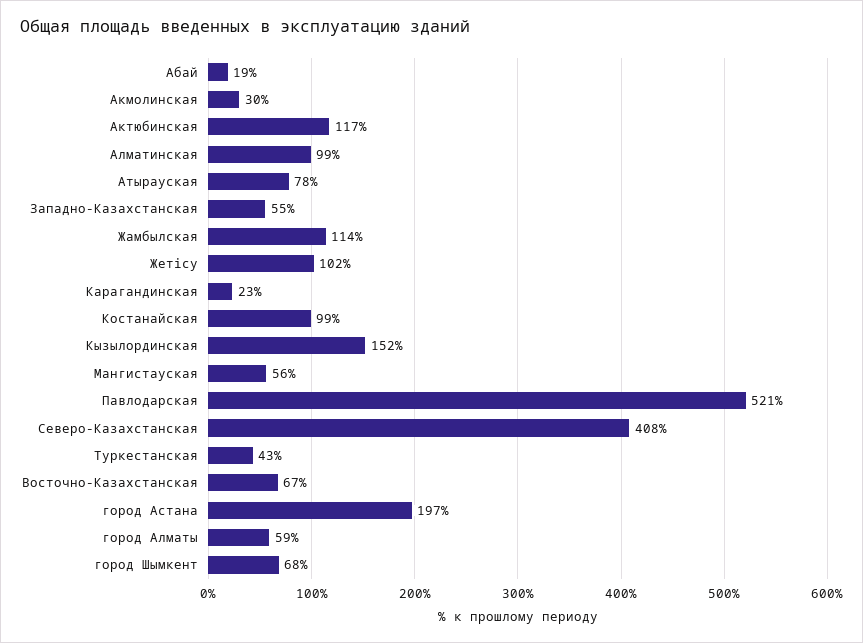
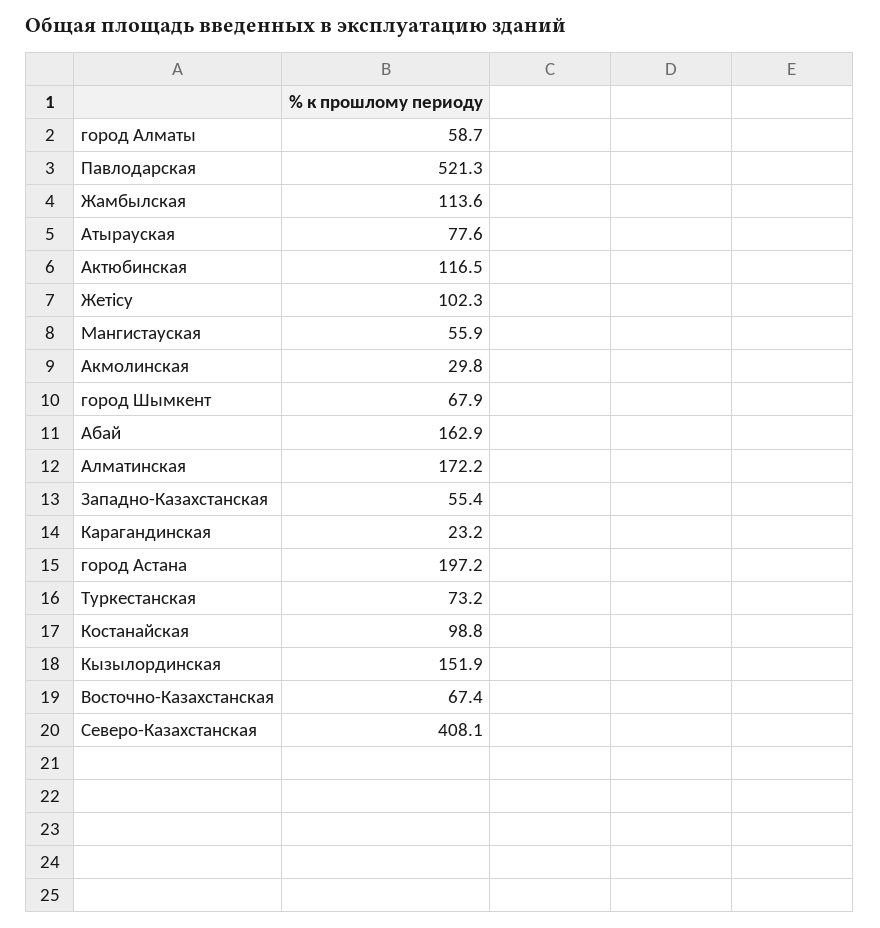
  {
-   "Абай": 19,
+   "Абай": 162.9,
    "Акмолинская": 29.8,
    "Актюбинская": 116.5,
-   "Алматинская": 99,
+   "Алматинская": 172.2,
    "Атырауская": 77.6,
    "Западно-Казахстанская": 55.4,
    "Жамбылская": 113.6,
    "Жетісу": 102.3,
    "Карагандинская": 23.2,
    "Костанайская": 98.8,
    "Кызылординская": 151.9,
    "Мангистауская": 55.9,
    "Павлодарская": 521.3,
    "Северо-Казахстанская": 408.1,
-   "Туркестанская": 43,
+   "Туркестанская": 73.2,
    "Восточно-Казахстанская": 67.4,
    "город Астана": 197.2,
    "город Алматы": 58.7,
    "город Шымкент": 67.9
  }

